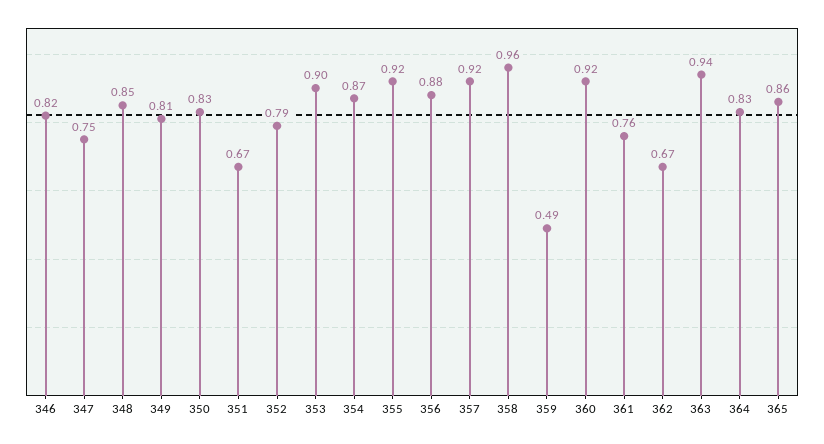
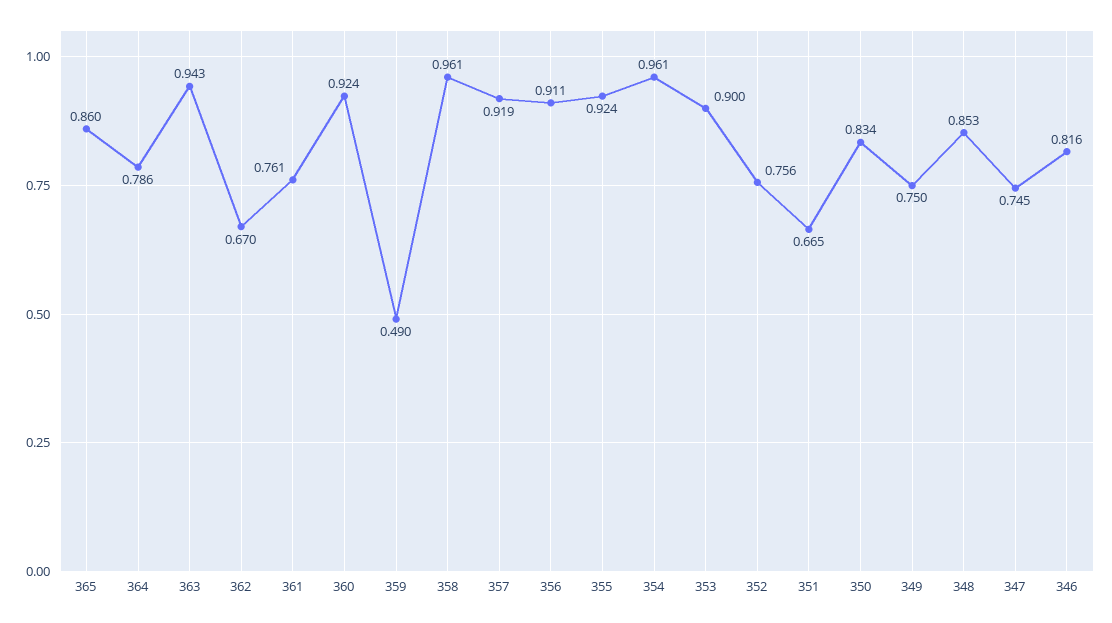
  {
    "346": 0.816,
    "347": 0.745,
    "348": 0.853,
-   "349": 0.81,
+   "349": 0.75,
    "350": 0.834,
    "351": 0.665,
-   "352": 0.79,
+   "352": 0.756,
    "353": 0.9,
-   "354": 0.87,
+   "354": 0.961,
    "355": 0.924,
-   "356": 0.88,
+   "356": 0.911,
    "357": 0.919,
    "358": 0.961,
    "359": 0.49,
    "360": 0.924,
    "361": 0.761,
    "362": 0.67,
    "363": 0.943,
-   "364": 0.83,
+   "364": 0.786,
    "365": 0.86
  }

